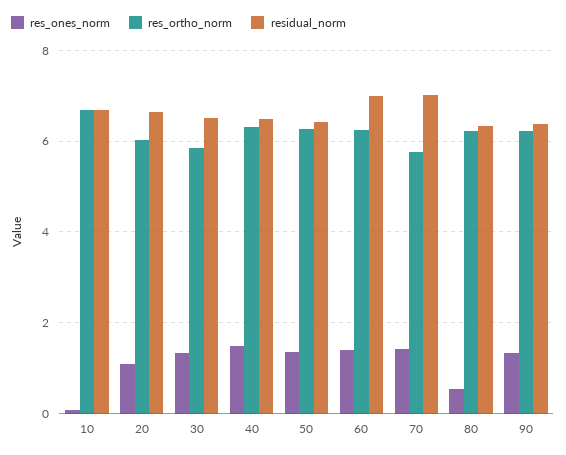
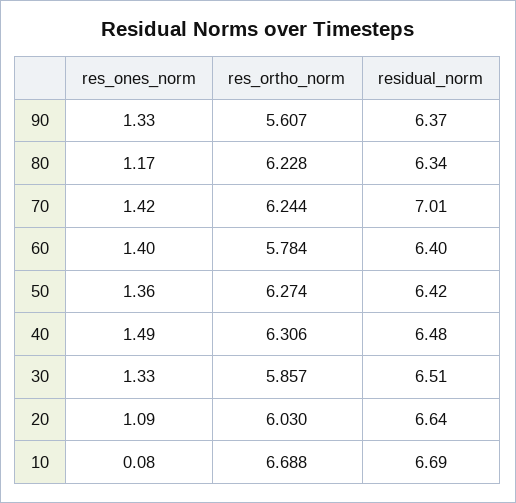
  {
    "res_ones_norm": {
      "10": 0.08,
      "20": 1.09,
      "30": 1.33,
      "40": 1.49,
      "50": 1.36,
      "60": 1.4,
      "70": 1.42,
-     "80": 0.6,
+     "80": 1.17,
      "90": 1.33
    },
    "res_ortho_norm": {
      "10": 6.688,
      "20": 6.03,
      "30": 5.857,
      "40": 6.306,
      "50": 6.274,
-     "60": 6.2,
+     "60": 5.784,
-     "70": 5.8,
+     "70": 6.244,
      "80": 6.228,
-     "90": 6.2
+     "90": 5.607
    },
    "residual_norm": {
      "10": 6.69,
      "20": 6.64,
      "30": 6.51,
      "40": 6.48,
      "50": 6.42,
-     "60": 7,
+     "60": 6.4,
      "70": 7.01,
      "80": 6.34,
      "90": 6.37
    }
  }

